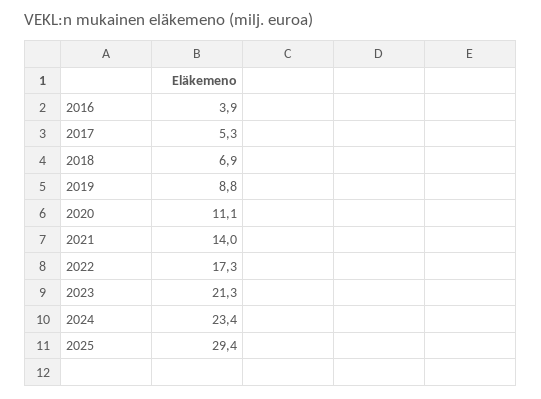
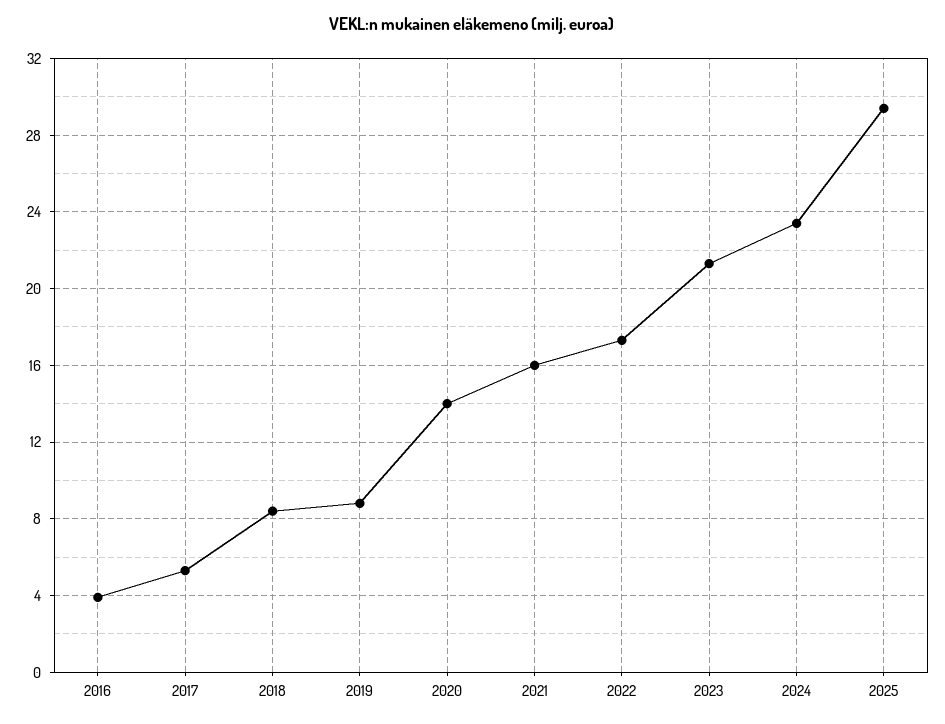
  {
    "2016": 3.9,
    "2017": 5.3,
-   "2018": 6.9,
+   "2018": 8.5,
    "2019": 8.8,
-   "2020": 11.1,
+   "2020": 14,
-   "2021": 14,
+   "2021": 16,
    "2022": 17.3,
    "2023": 21.3,
    "2024": 23.4,
    "2025": 29.4
  }

